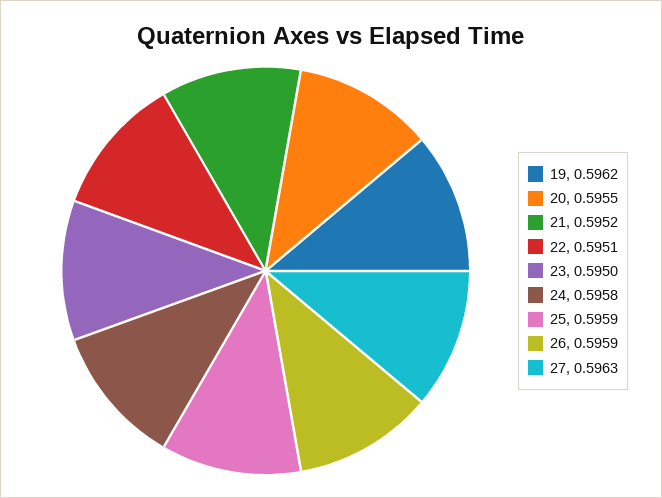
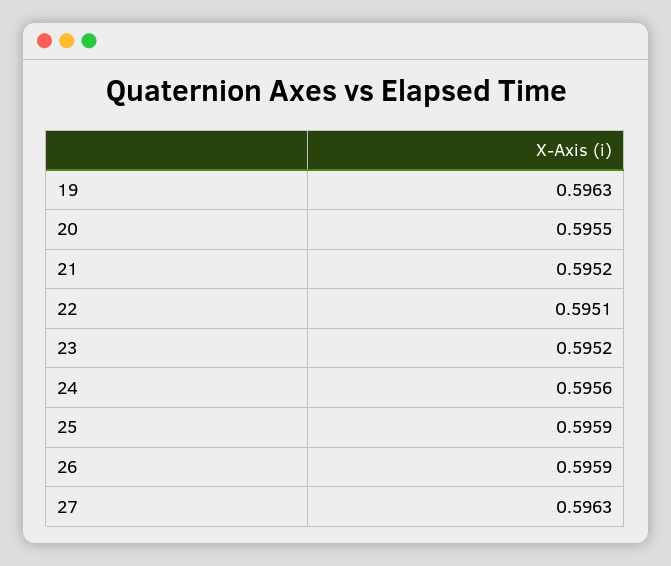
  {
-   "19": 0.5962,
+   "19": 0.5963,
    "20": 0.5955,
    "21": 0.5952,
    "22": 0.5951,
-   "23": 0.595,
+   "23": 0.5952,
-   "24": 0.5958,
+   "24": 0.5956,
    "25": 0.5959,
    "26": 0.5959,
    "27": 0.5963
  }

